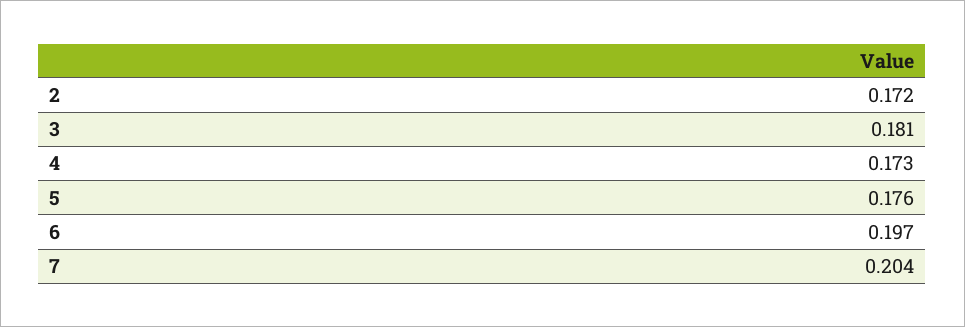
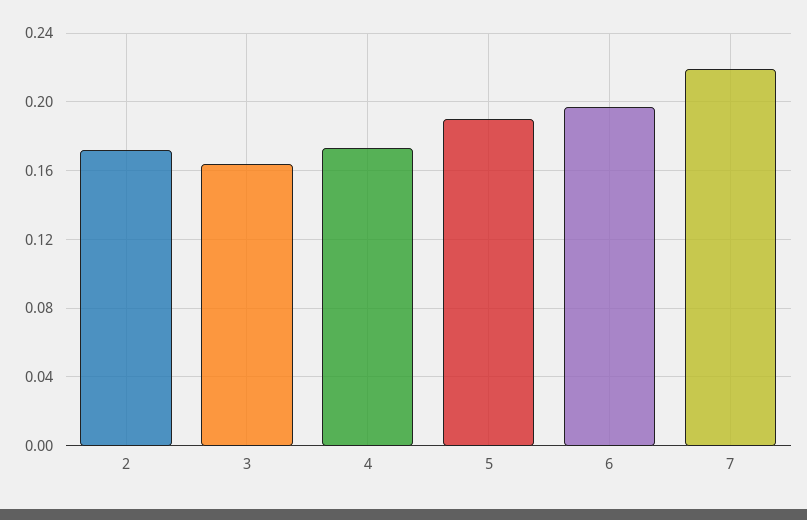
  {
    "2": 0.172,
-   "3": 0.181,
+   "3": 0.165,
    "4": 0.173,
-   "5": 0.176,
+   "5": 0.19,
    "6": 0.197,
-   "7": 0.204
+   "7": 0.22
  }

